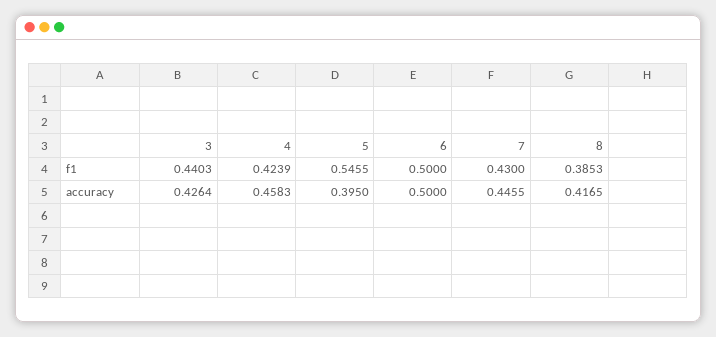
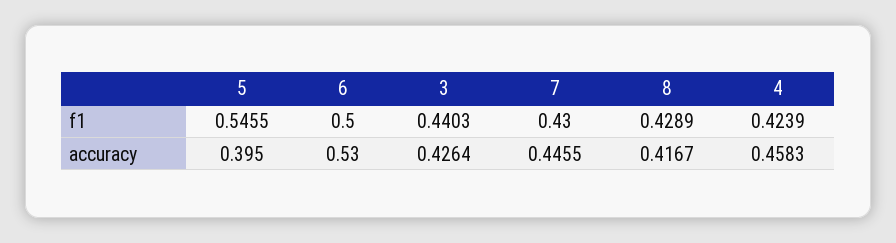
  {
    "3": {
      "f1": 0.4403,
      "accuracy": 0.4264
    },
    "4": {
      "f1": 0.4239,
      "accuracy": 0.4583
    },
    "5": {
      "f1": 0.5455,
      "accuracy": 0.395
    },
    "6": {
      "f1": 0.5,
-     "accuracy": 0.5
+     "accuracy": 0.53
    },
    "7": {
      "f1": 0.43,
      "accuracy": 0.4455
    },
    "8": {
-     "f1": 0.3853,
+     "f1": 0.4289,
-     "accuracy": 0.4165
+     "accuracy": 0.4167
    }
  }

